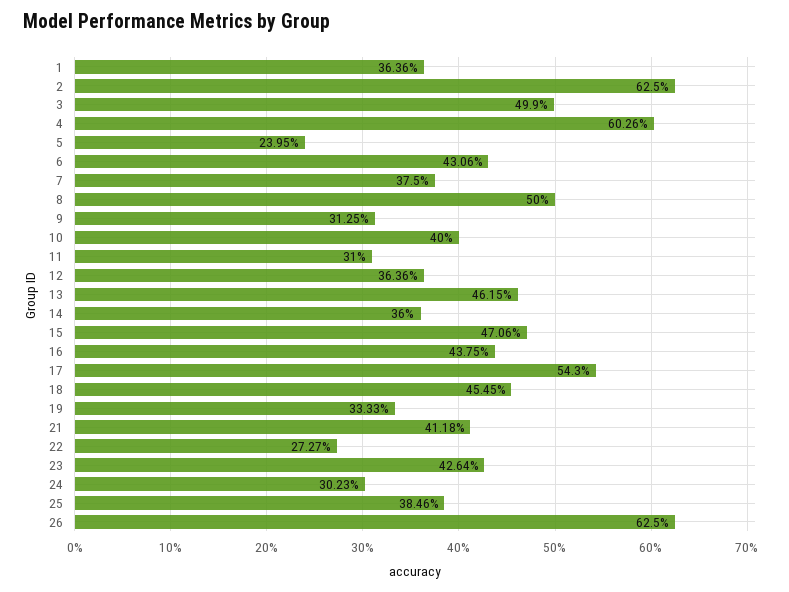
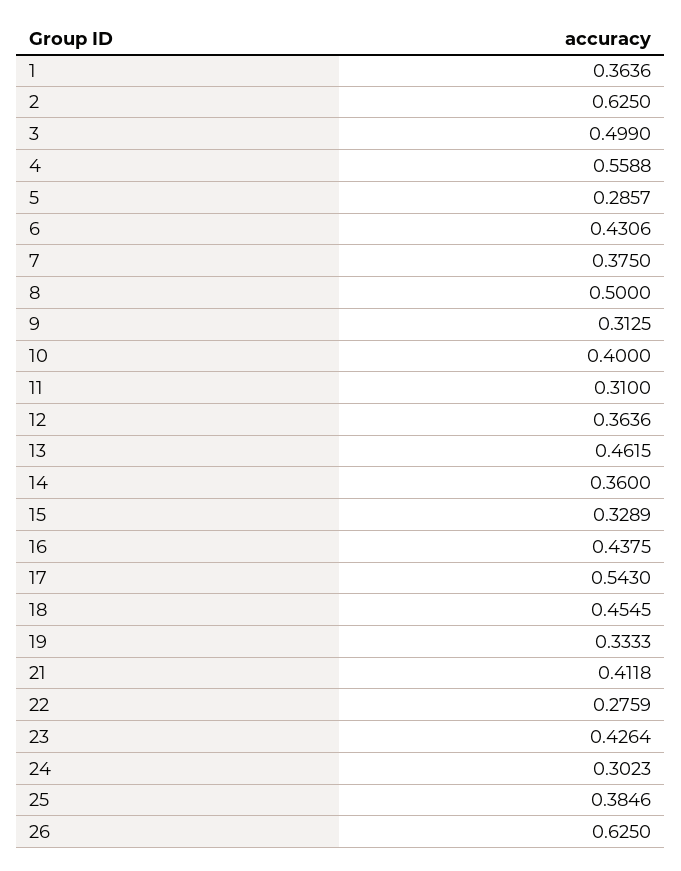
  {
    "1": 0.3636,
    "2": 0.625,
    "3": 0.499,
-   "4": 0.6026,
+   "4": 0.5588,
-   "5": 0.2395,
+   "5": 0.2857,
    "6": 0.4306,
    "7": 0.375,
    "8": 0.5,
    "9": 0.3125,
    "10": 0.4,
    "11": 0.31,
    "12": 0.3636,
    "13": 0.4615,
    "14": 0.36,
-   "15": 0.4706,
+   "15": 0.3289,
    "16": 0.4375,
    "17": 0.543,
    "18": 0.4545,
    "19": 0.3333,
    "21": 0.4118,
-   "22": 0.2727,
+   "22": 0.2759,
    "23": 0.4264,
    "24": 0.3023,
    "25": 0.3846,
    "26": 0.625
  }

